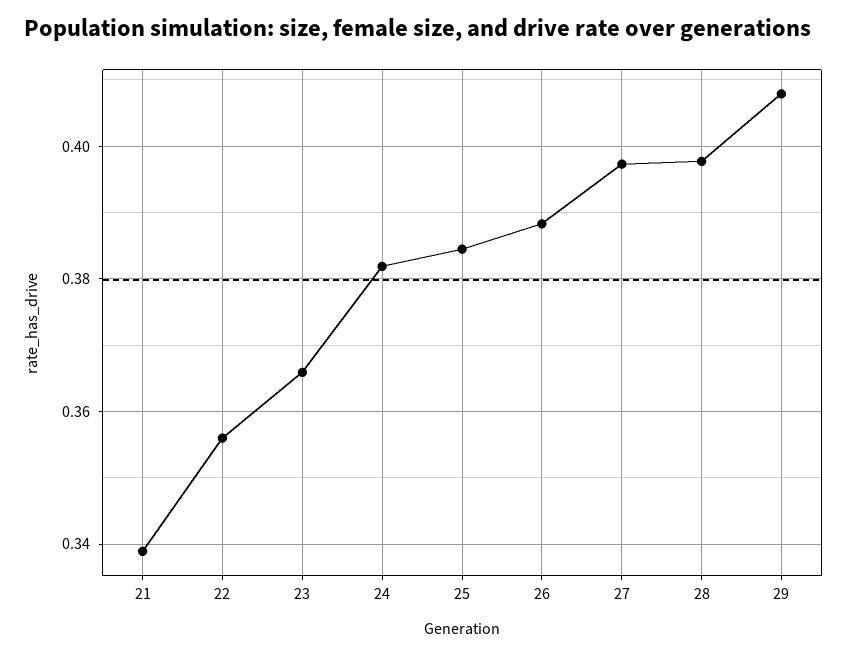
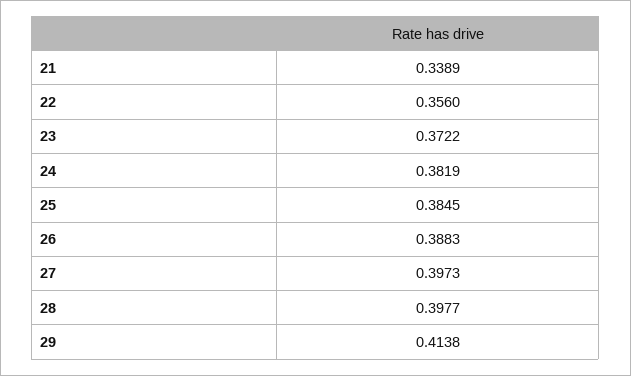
  {
    "21": 0.3389,
    "22": 0.356,
-   "23": 0.366,
+   "23": 0.3722,
    "24": 0.3819,
    "25": 0.3845,
    "26": 0.3883,
    "27": 0.3973,
    "28": 0.3977,
-   "29": 0.408
+   "29": 0.4138
  }

